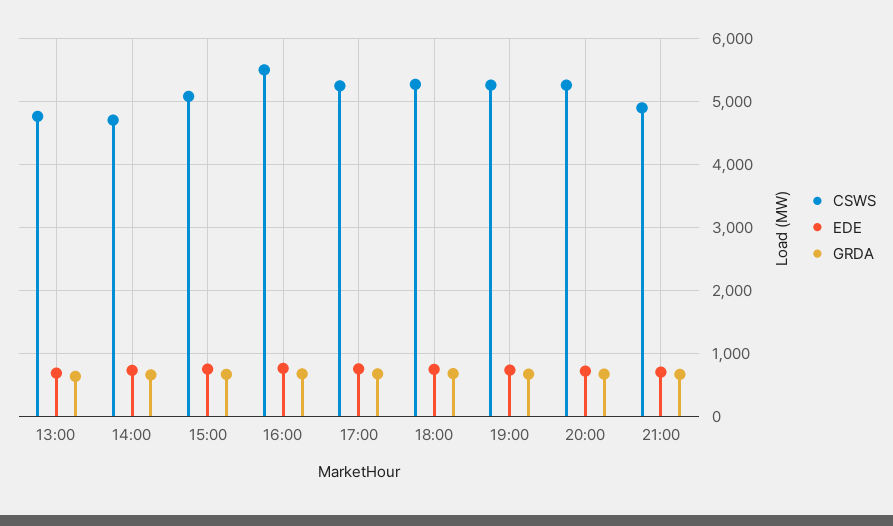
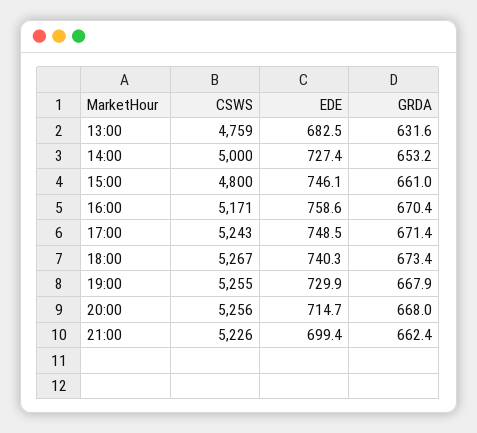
  {
    "CSWS": {
      "13:00": 4759,
-     "14:00": 4700,
+     "14:00": 5000,
-     "15:00": 5100,
+     "15:00": 4800,
-     "16:00": 5500,
+     "16:00": 5171,
      "17:00": 5243,
      "18:00": 5267,
      "19:00": 5255,
      "20:00": 5256,
-     "21:00": 4900
+     "21:00": 5226
    },
    "EDE": {
      "13:00": 682.5,
      "14:00": 727.4,
      "15:00": 746.1,
      "16:00": 758.6,
      "17:00": 748.5,
      "18:00": 740.3,
      "19:00": 729.9,
      "20:00": 714.7,
      "21:00": 699.4
    },
    "GRDA": {
      "13:00": 631.6,
      "14:00": 653.2,
      "15:00": 661,
      "16:00": 670.4,
      "17:00": 671.4,
      "18:00": 673.4,
      "19:00": 667.9,
      "20:00": 668,
      "21:00": 662.4
    }
  }

